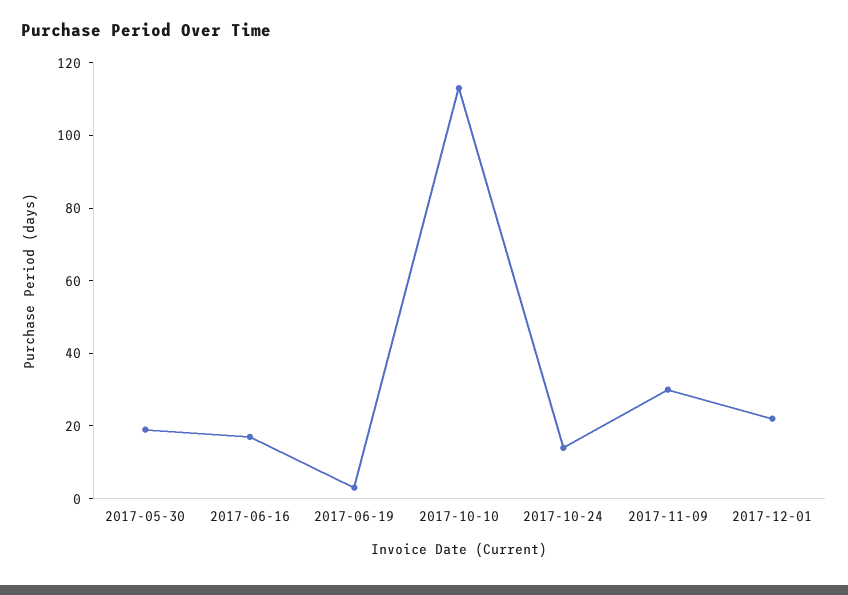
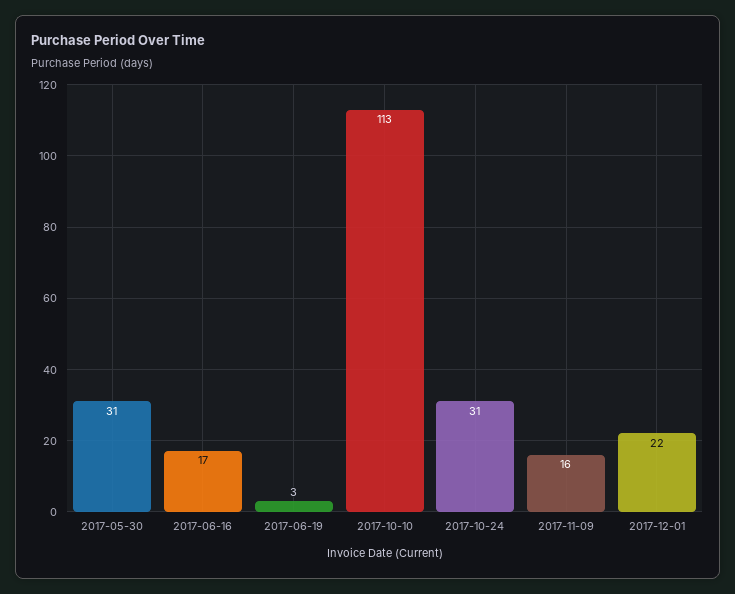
  {
-   "2017-05-30": 20,
+   "2017-05-30": 31,
    "2017-06-16": 17,
    "2017-06-19": 3,
    "2017-10-10": 113,
-   "2017-10-24": 15,
+   "2017-10-24": 31,
-   "2017-11-09": 30,
+   "2017-11-09": 16,
    "2017-12-01": 22
  }

